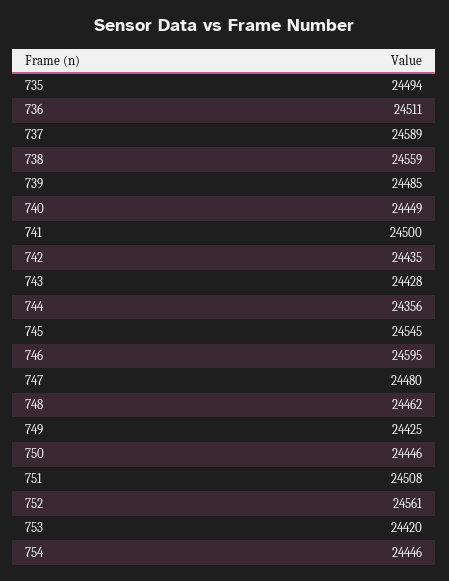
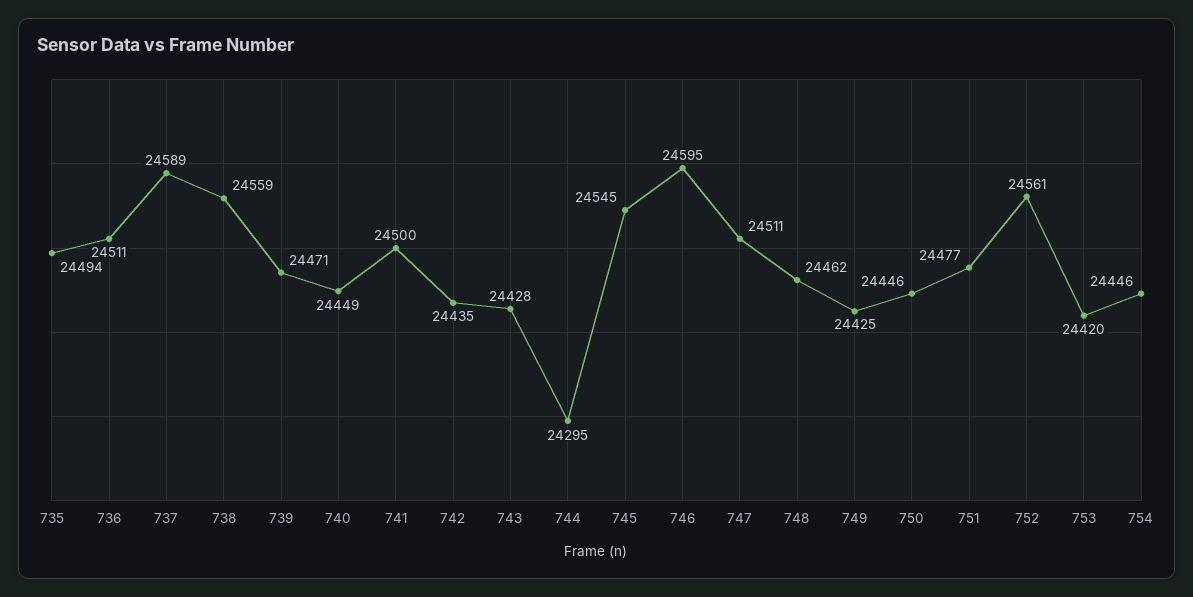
  {
    "735": 24494,
    "736": 24511,
    "737": 24589,
    "738": 24559,
-   "739": 24485,
+   "739": 24471,
    "740": 24449,
    "741": 24500,
    "742": 24435,
    "743": 24428,
-   "744": 24356,
+   "744": 24295,
    "745": 24545,
    "746": 24595,
-   "747": 24480,
+   "747": 24511,
    "748": 24462,
    "749": 24425,
    "750": 24446,
-   "751": 24508,
+   "751": 24477,
    "752": 24561,
    "753": 24420,
    "754": 24446
  }

